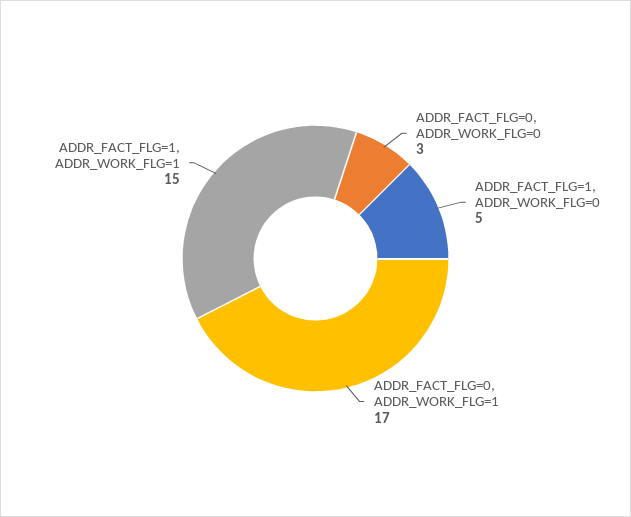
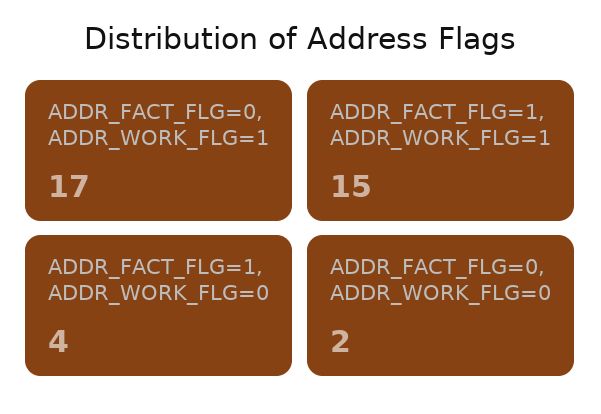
  {
-   "ADDR_FACT_FLG=0, ADDR_WORK_FLG=0": 3,
+   "ADDR_FACT_FLG=0, ADDR_WORK_FLG=0": 2,
-   "ADDR_FACT_FLG=1, ADDR_WORK_FLG=0": 5,
+   "ADDR_FACT_FLG=1, ADDR_WORK_FLG=0": 4,
    "ADDR_FACT_FLG=0, ADDR_WORK_FLG=1": 17,
    "ADDR_FACT_FLG=1, ADDR_WORK_FLG=1": 15
  }

